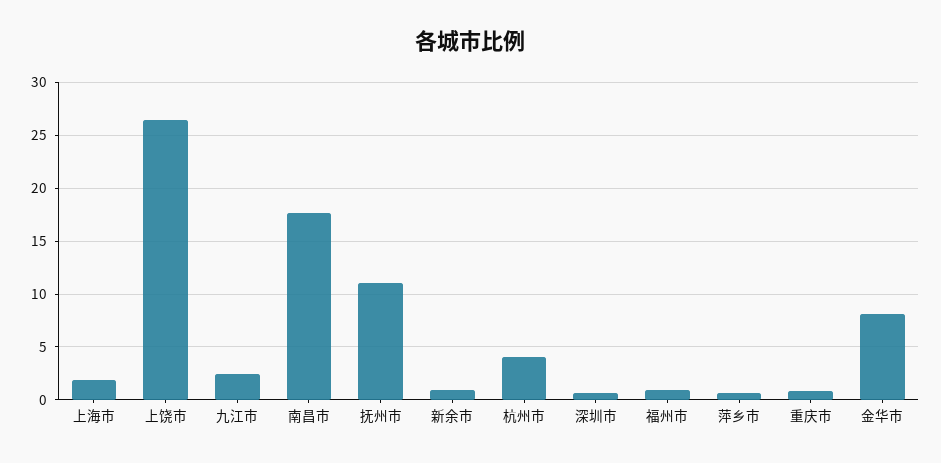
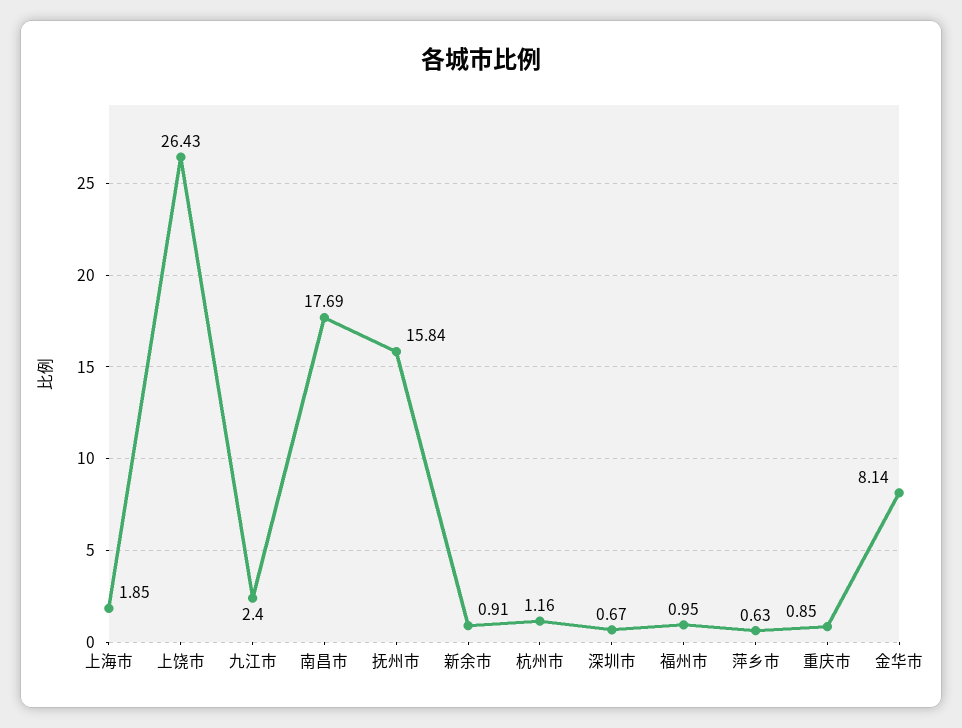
  {
    "上海市": 1.85,
    "上饶市": 26.43,
    "九江市": 2.4,
    "南昌市": 17.69,
-   "抚州市": 11,
+   "抚州市": 15.84,
    "新余市": 0.91,
-   "杭州市": 4,
+   "杭州市": 1.16,
    "深圳市": 0.67,
    "福州市": 0.95,
    "萍乡市": 0.63,
    "重庆市": 0.85,
    "金华市": 8.14
  }

